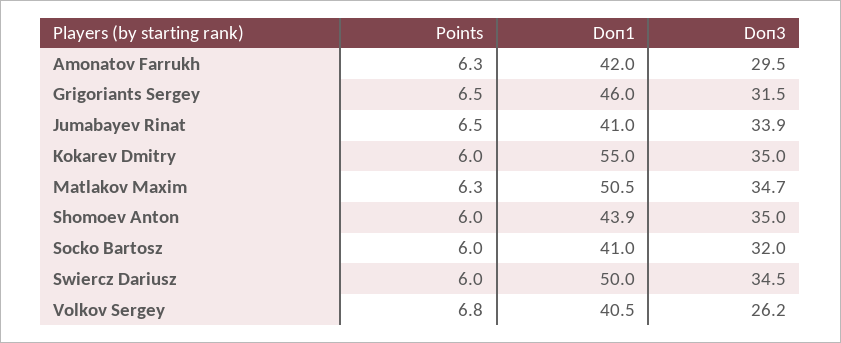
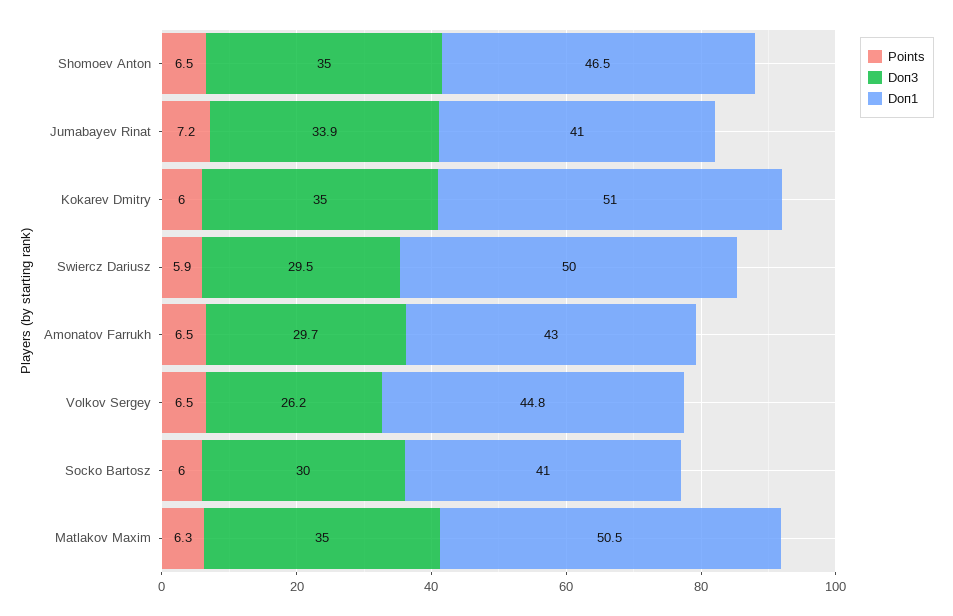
  {
    "Points": {
-     "Amonatov Farrukh": 6.3,
+     "Amonatov Farrukh": 6.5,
-     "Grigoriants Sergey": 6.5,
-     "Jumabayev Rinat": 6.5,
+     "Jumabayev Rinat": 7.2,
      "Kokarev Dmitry": 6,
      "Matlakov Maxim": 6.3,
-     "Shomoev Anton": 6,
+     "Shomoev Anton": 6.5,
      "Socko Bartosz": 6,
-     "Swiercz Dariusz": 6,
+     "Swiercz Dariusz": 5.9,
-     "Volkov Sergey": 6.8
+     "Volkov Sergey": 6.5
    },
    "Doп1": {
-     "Amonatov Farrukh": 42,
+     "Amonatov Farrukh": 43,
-     "Grigoriants Sergey": 46,
      "Jumabayev Rinat": 41,
-     "Kokarev Dmitry": 55,
+     "Kokarev Dmitry": 51,
      "Matlakov Maxim": 50.5,
-     "Shomoev Anton": 43.9,
+     "Shomoev Anton": 46.5,
      "Socko Bartosz": 41,
      "Swiercz Dariusz": 50,
-     "Volkov Sergey": 40.5
+     "Volkov Sergey": 44.8
    },
    "Doп3": {
-     "Amonatov Farrukh": 29.5,
+     "Amonatov Farrukh": 29.7,
-     "Grigoriants Sergey": 31.5,
      "Jumabayev Rinat": 33.9,
      "Kokarev Dmitry": 35,
-     "Matlakov Maxim": 34.7,
+     "Matlakov Maxim": 35,
      "Shomoev Anton": 35,
-     "Socko Bartosz": 32,
+     "Socko Bartosz": 30,
-     "Swiercz Dariusz": 34.5,
+     "Swiercz Dariusz": 29.5,
      "Volkov Sergey": 26.2
    }
  }

